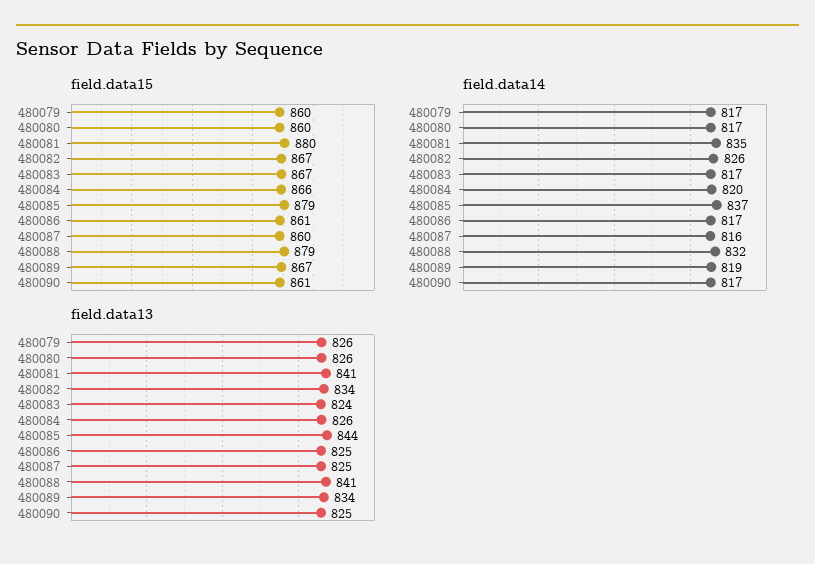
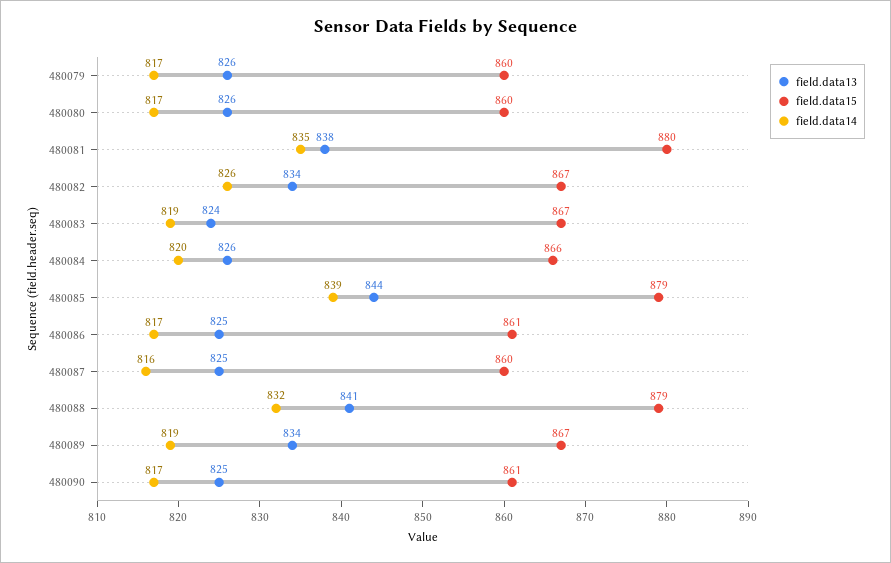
  {
    "field.data15": {
      "480079": 860,
      "480080": 860,
      "480081": 880,
      "480082": 867,
      "480083": 867,
      "480084": 866,
      "480085": 879,
      "480086": 861,
      "480087": 860,
      "480088": 879,
      "480089": 867,
      "480090": 861
    },
    "field.data14": {
      "480079": 817,
      "480080": 817,
      "480081": 835,
      "480082": 826,
-     "480083": 817,
+     "480083": 819,
      "480084": 820,
-     "480085": 837,
+     "480085": 839,
      "480086": 817,
      "480087": 816,
      "480088": 832,
      "480089": 819,
      "480090": 817
    },
    "field.data13": {
      "480079": 826,
      "480080": 826,
-     "480081": 841,
+     "480081": 838,
      "480082": 834,
      "480083": 824,
      "480084": 826,
      "480085": 844,
      "480086": 825,
      "480087": 825,
      "480088": 841,
      "480089": 834,
      "480090": 825
    }
  }

